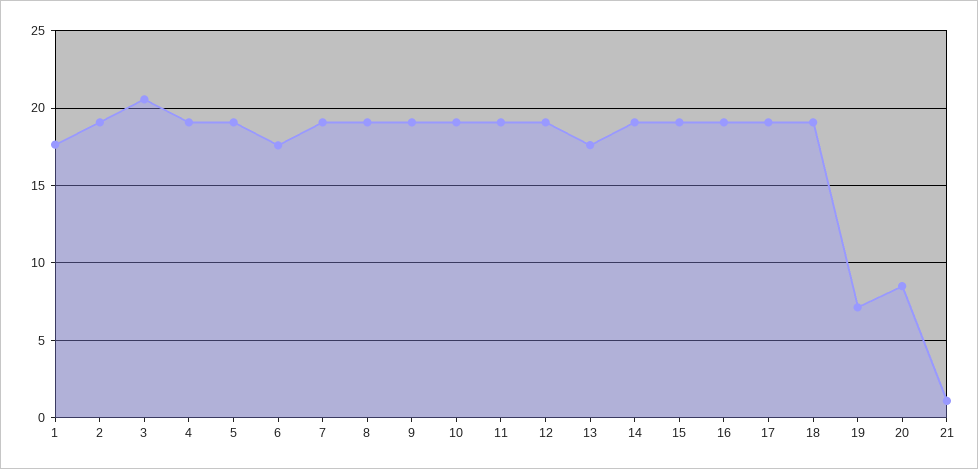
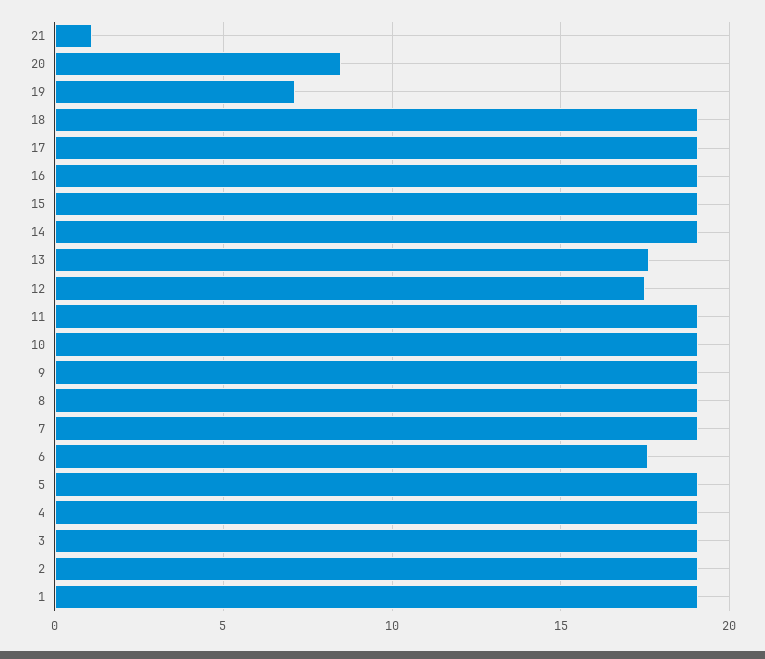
  {
-   "1": 17.5,
+   "1": 19,
    "2": 19,
-   "3": 20.5,
+   "3": 19,
    "4": 19,
    "5": 19,
    "6": 17.5,
    "7": 19,
    "8": 19,
    "9": 19,
    "10": 19,
    "11": 19,
-   "12": 19,
+   "12": 17.5,
    "13": 17.5,
    "14": 19,
    "15": 19,
    "16": 19,
    "17": 19,
    "18": 19,
    "19": 7,
    "20": 8.5,
    "21": 1
  }

